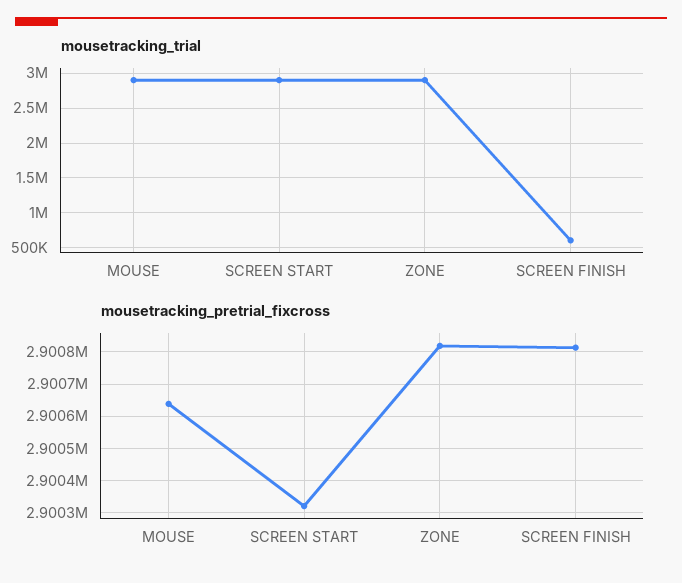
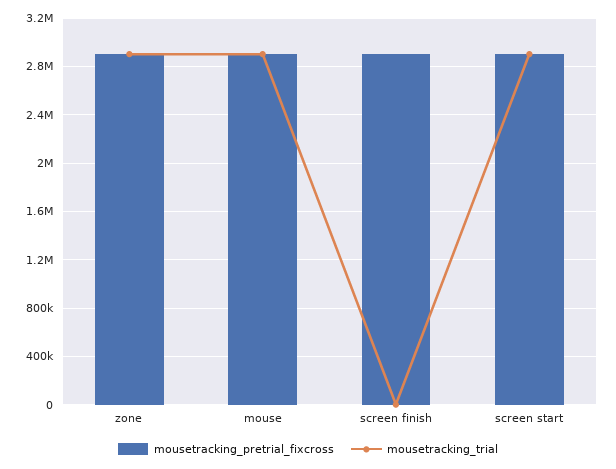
  {
    "mousetracking_trial": {
      "MOUSE": 2900000,
      "SCREEN START": 2900000,
      "ZONE": 2900000,
-     "SCREEN FINISH": 600000
+     "SCREEN FINISH": 0
    },
    "mousetracking_pretrial_fixcross": {
      "MOUSE": 2900640,
      "SCREEN START": 2900320,
      "ZONE": 2900820,
      "SCREEN FINISH": 2900820
    }
  }

